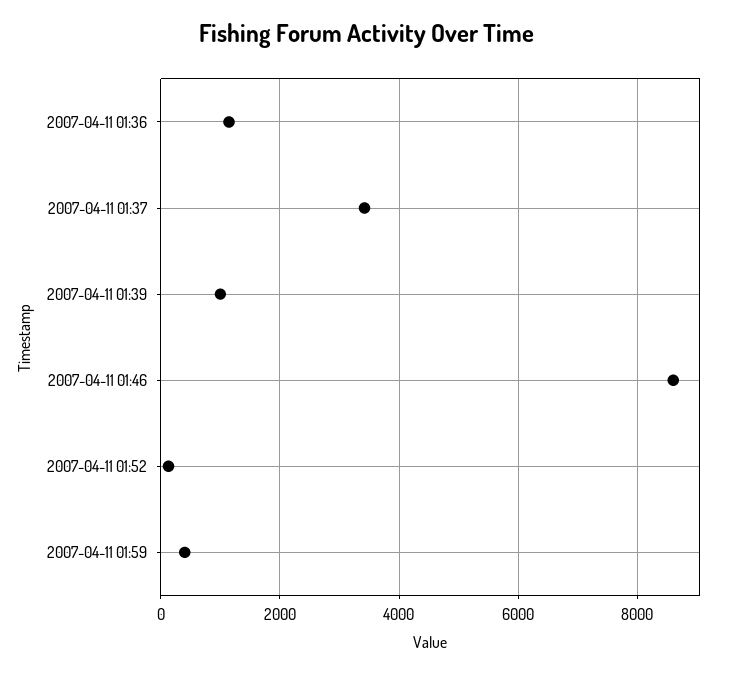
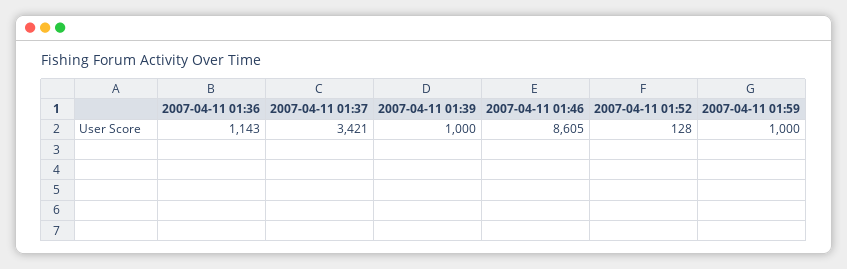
  {
    "2007-04-11 01:36": 1143,
    "2007-04-11 01:37": 3421,
    "2007-04-11 01:39": 1000,
    "2007-04-11 01:46": 8605,
    "2007-04-11 01:52": 128,
-   "2007-04-11 01:59": 400
+   "2007-04-11 01:59": 1000
  }

